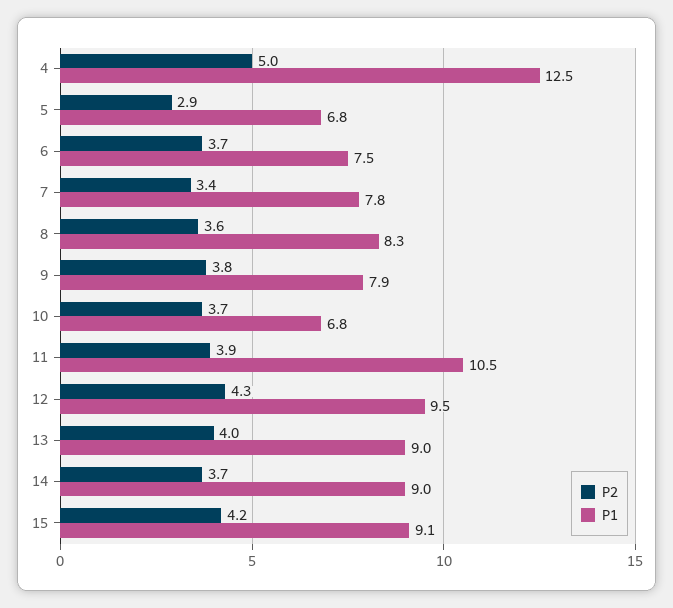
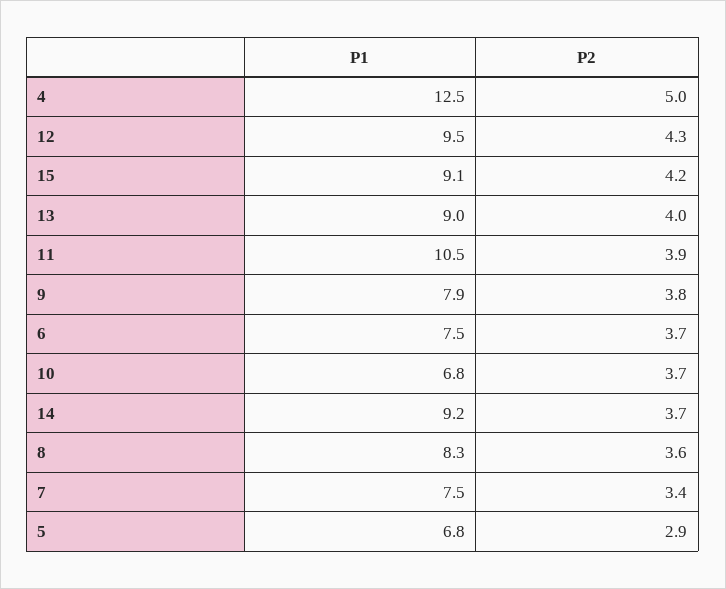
  {
    "P2": {
      "4": 5,
      "5": 2.9,
      "6": 3.7,
      "7": 3.4,
      "8": 3.6,
      "9": 3.8,
      "10": 3.7,
      "11": 3.9,
      "12": 4.3,
      "13": 4,
      "14": 3.7,
      "15": 4.2
    },
    "P1": {
      "4": 12.5,
      "5": 6.8,
      "6": 7.5,
-     "7": 7.8,
+     "7": 7.5,
      "8": 8.3,
      "9": 7.9,
      "10": 6.8,
      "11": 10.5,
      "12": 9.5,
      "13": 9,
-     "14": 9,
+     "14": 9.2,
      "15": 9.1
    }
  }

